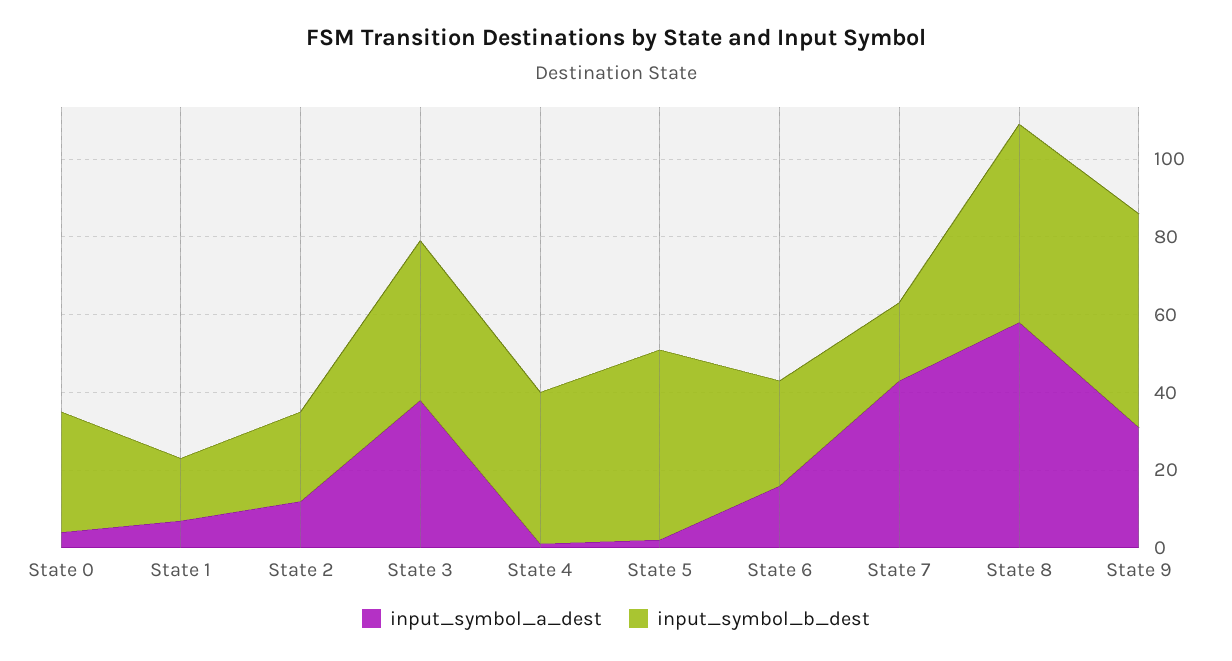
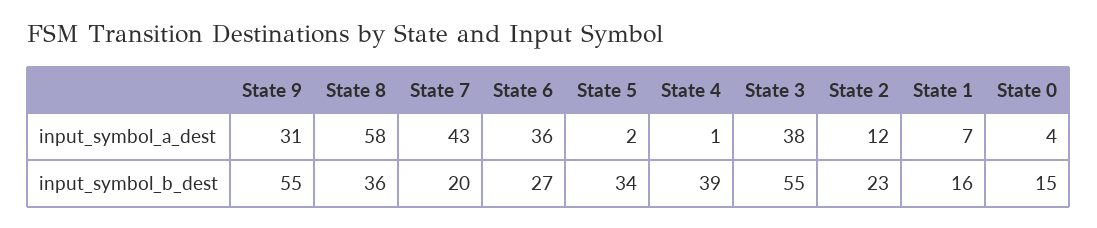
  {
    "input_symbol_a_dest": {
      "State 0": 4,
      "State 1": 7,
      "State 2": 12,
      "State 3": 38,
      "State 4": 1,
      "State 5": 2,
-     "State 6": 15,
+     "State 6": 36,
      "State 7": 43,
      "State 8": 58,
      "State 9": 31
    },
    "input_symbol_b_dest": {
-     "State 0": 30,
+     "State 0": 15,
      "State 1": 16,
      "State 2": 23,
-     "State 3": 40,
+     "State 3": 55,
      "State 4": 39,
-     "State 5": 50,
+     "State 5": 34,
      "State 6": 27,
      "State 7": 20,
-     "State 8": 50,
+     "State 8": 36,
      "State 9": 55
    }
  }

